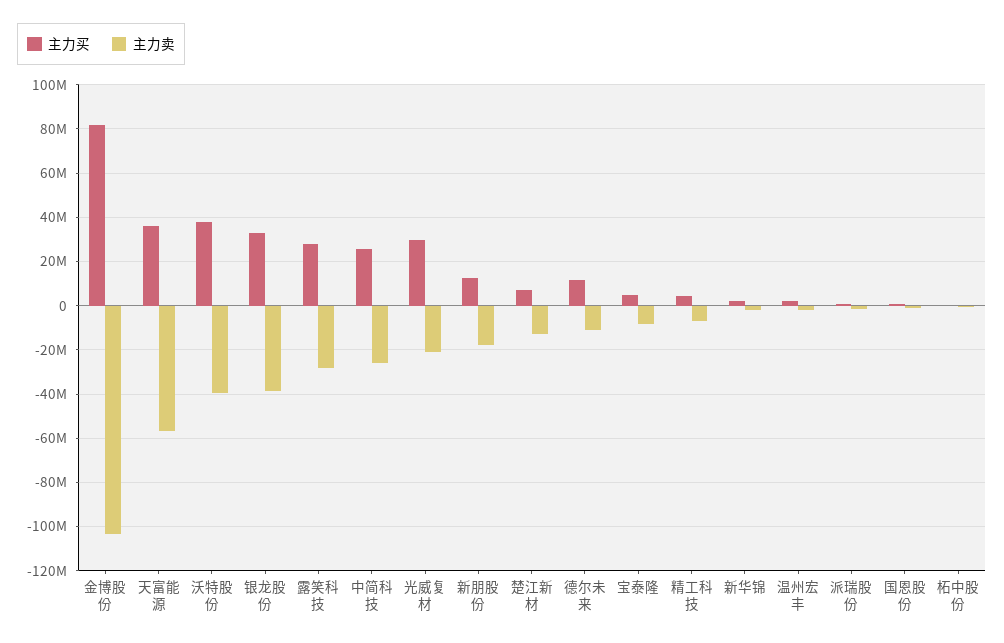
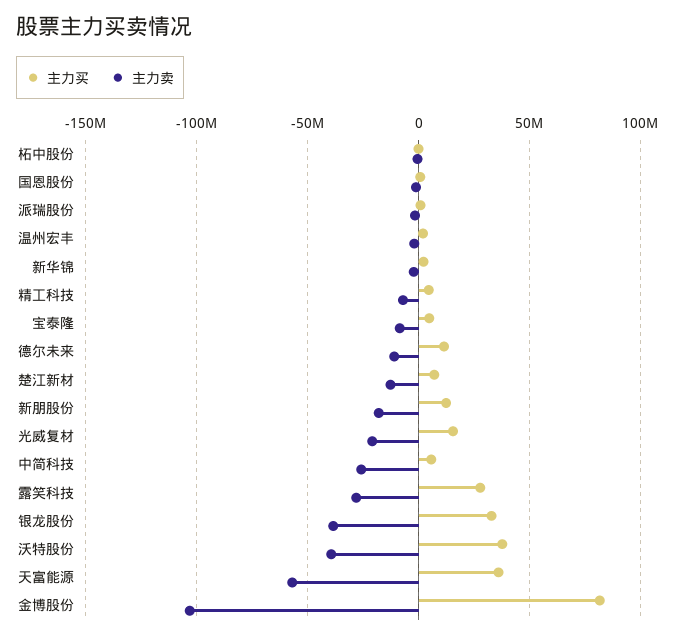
  {
    "主力买": {
      "金博股份": 80000000,
      "天富能源": 35000000,
      "沃特股份": 40000000,
      "银龙股份": 35000000,
      "露笑科技": 30000000,
-     "中简科技": 25000000,
+     "中简科技": 5000000,
-     "光威复材": 30000000,
+     "光威复材": 15000000,
      "新朋股份": 10000000,
      "楚江新材": 5000000,
      "德尔未来": 10000000,
      "宝泰隆": 5000000,
      "精工科技": 5000000,
      "新华锦": 0,
      "温州宏丰": 0,
      "派瑞股份": 0,
      "国恩股份": 0,
      "柘中股份": 0
    },
    "主力卖": {
      "金博股份": -105000000,
      "天富能源": -55000000,
      "沃特股份": -40000000,
      "银龙股份": -40000000,
      "露笑科技": -30000000,
      "中简科技": -25000000,
      "光威复材": -20000000,
      "新朋股份": -20000000,
      "楚江新材": -15000000,
      "德尔未来": -10000000,
      "宝泰隆": -10000000,
      "精工科技": -5000000,
      "新华锦": 0,
      "温州宏丰": 0,
      "派瑞股份": 0,
      "国恩股份": 0,
      "柘中股份": 0
    }
  }

